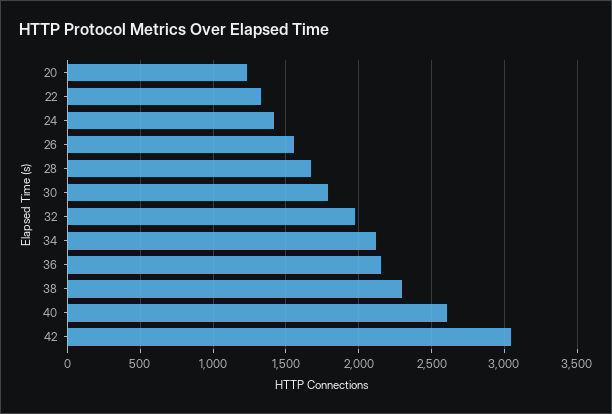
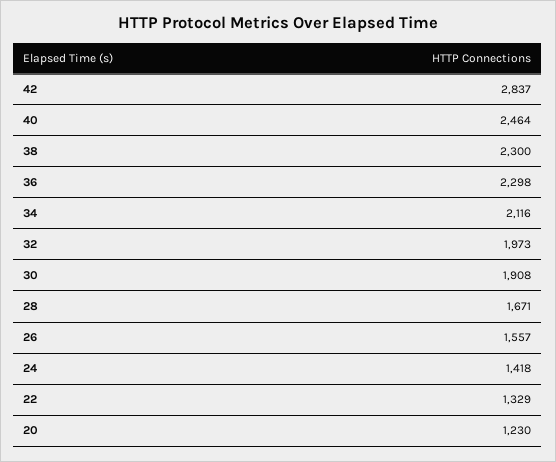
  {
    "20": 1230,
    "22": 1329,
    "24": 1418,
    "26": 1557,
    "28": 1671,
-   "30": 1800,
+   "30": 1908,
    "32": 1973,
    "34": 2116,
-   "36": 2150,
+   "36": 2298,
    "38": 2300,
-   "40": 2600,
+   "40": 2464,
-   "42": 3050
+   "42": 2837
  }

